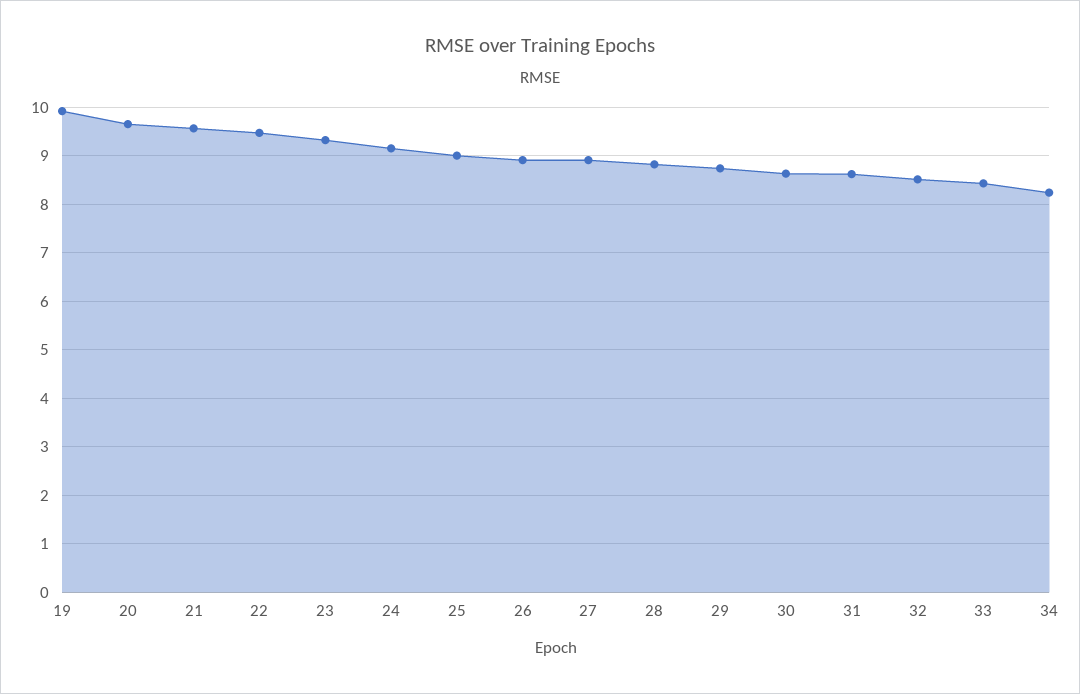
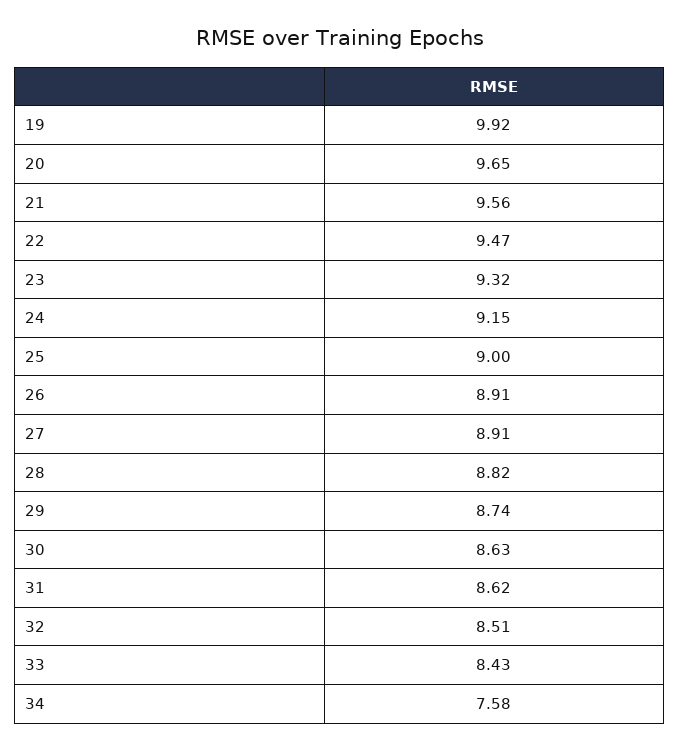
  {
    "19": 9.92,
    "20": 9.65,
    "21": 9.56,
    "22": 9.47,
    "23": 9.32,
    "24": 9.15,
    "25": 9,
    "26": 8.91,
    "27": 8.91,
    "28": 8.82,
    "29": 8.74,
    "30": 8.63,
    "31": 8.62,
    "32": 8.51,
    "33": 8.43,
-   "34": 8.2
+   "34": 7.58
  }

